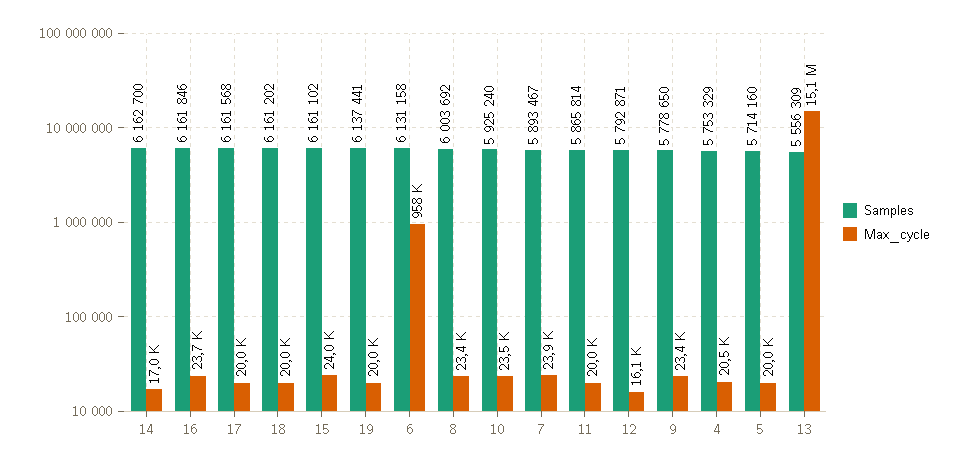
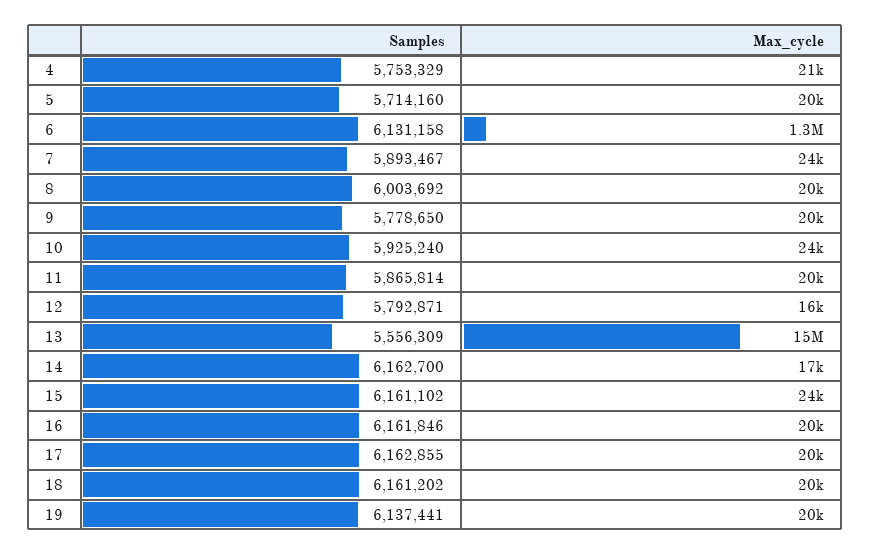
  {
    "Samples": {
      "14": 6162700,
      "16": 6161846,
-     "17": 6161568,
+     "17": 6162855,
      "18": 6161202,
      "15": 6161102,
      "19": 6137441,
      "6": 6131158,
      "8": 6003692,
      "10": 5925240,
      "7": 5893467,
      "11": 5865814,
      "12": 5792871,
      "9": 5778650,
      "4": 5753329,
      "5": 5714160,
      "13": 5556309
    },
    "Max_cycle": {
      "14": 17000,
-     "16": 23700,
+     "16": 20000,
      "17": 20000,
      "18": 20000,
      "15": 24000,
      "19": 20000,
-     "6": 958000,
+     "6": 1300000,
-     "8": 23400,
+     "8": 20000,
      "10": 23500,
      "7": 23900,
      "11": 20000,
      "12": 16100,
-     "9": 23400,
+     "9": 20000,
      "4": 20500,
      "5": 20000,
      "13": 15100000
    }
  }

